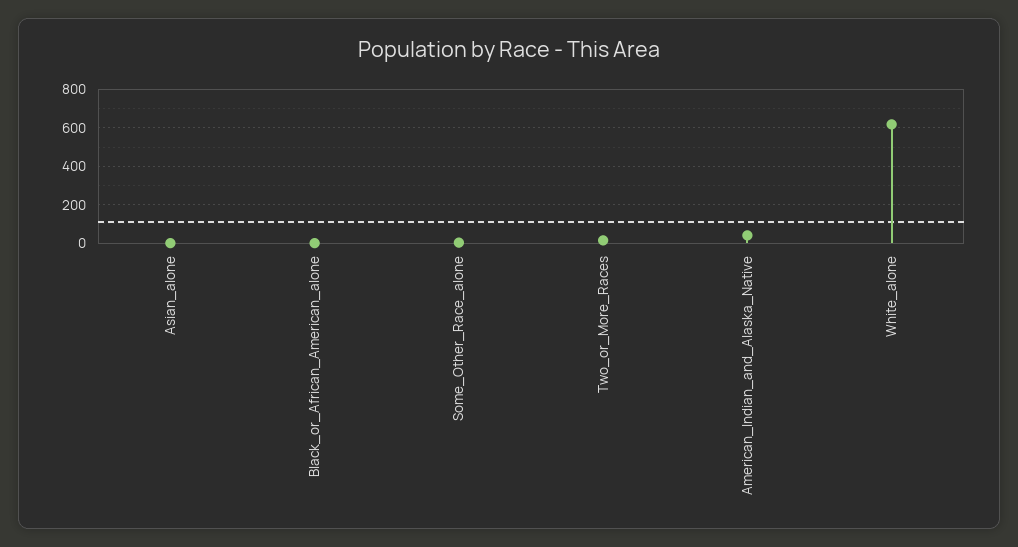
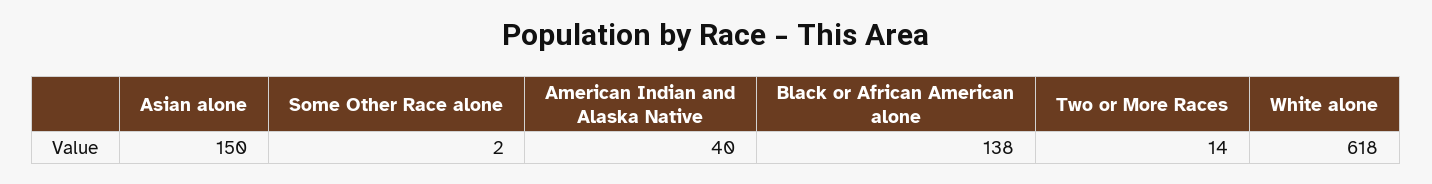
  {
-   "Asian_alone": 0,
+   "Asian_alone": 150,
-   "Black_or_African_American_alone": 0,
+   "Black_or_African_American_alone": 138,
    "Some_Other_Race_alone": 2,
    "Two_or_More_Races": 14,
    "American_Indian_and_Alaska_Native": 40,
    "White_alone": 618
  }

